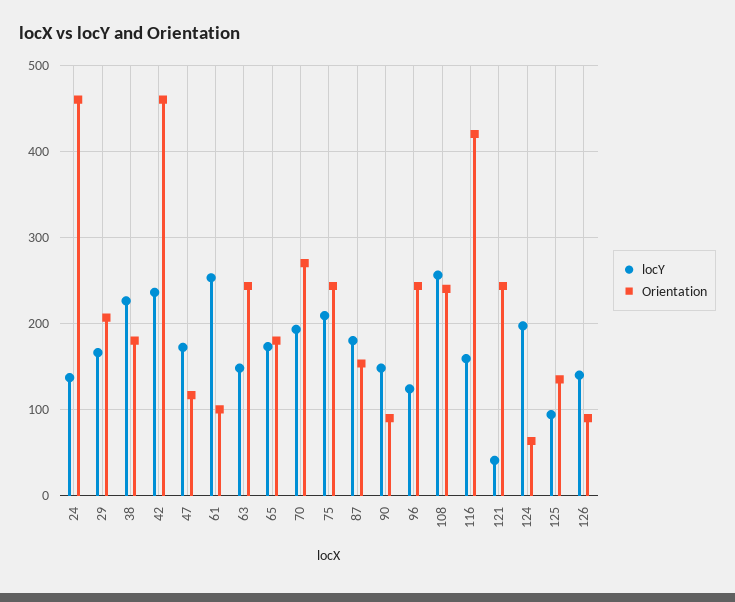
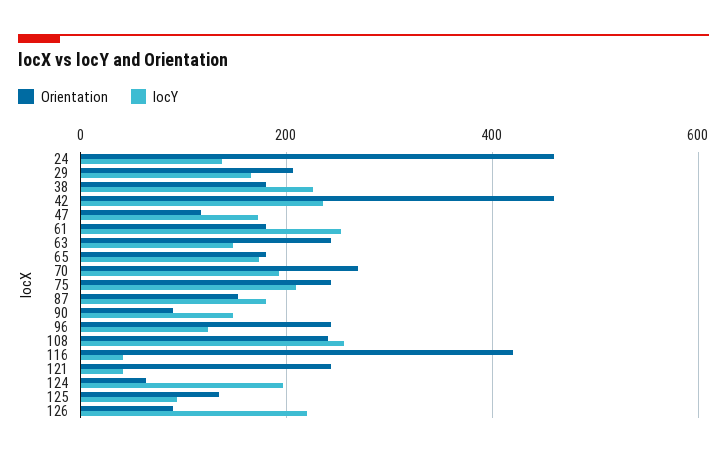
  {
    "locY": {
      "24": 140,
      "29": 170,
      "38": 230,
      "42": 240,
      "47": 170,
      "61": 250,
      "63": 150,
      "65": 170,
      "70": 190,
      "75": 210,
      "87": 180,
      "90": 150,
      "96": 120,
      "108": 260,
-     "116": 160,
+     "116": 40,
      "121": 40,
      "124": 200,
      "125": 90,
-     "126": 140
+     "126": 220
    },
    "Orientation": {
      "24": 460,
      "29": 210,
      "38": 180,
      "42": 460,
      "47": 120,
-     "61": 100,
+     "61": 180,
      "63": 240,
      "65": 180,
      "70": 270,
      "75": 240,
      "87": 150,
      "90": 90,
      "96": 240,
      "108": 240,
      "116": 420,
      "121": 240,
      "124": 60,
      "125": 140,
      "126": 90
    }
  }

